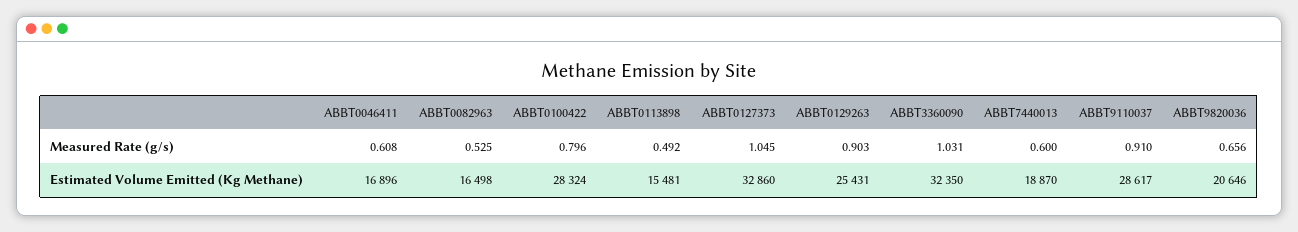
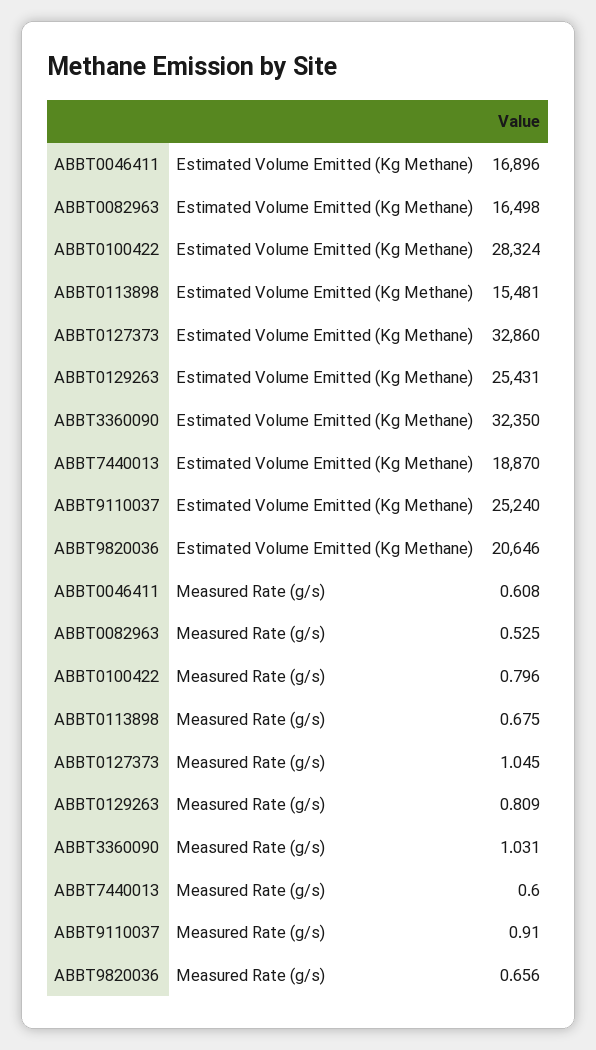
  {
    "ABBT0046411": {
      "Measured Rate (g/s)": 0.608,
      "Estimated Volume Emitted (Kg Methane)": 16896
    },
    "ABBT0082963": {
      "Measured Rate (g/s)": 0.525,
      "Estimated Volume Emitted (Kg Methane)": 16498
    },
    "ABBT0100422": {
      "Measured Rate (g/s)": 0.796,
      "Estimated Volume Emitted (Kg Methane)": 28324
    },
    "ABBT0113898": {
-     "Measured Rate (g/s)": 0.492,
+     "Measured Rate (g/s)": 0.675,
      "Estimated Volume Emitted (Kg Methane)": 15481
    },
    "ABBT0127373": {
      "Measured Rate (g/s)": 1.045,
      "Estimated Volume Emitted (Kg Methane)": 32860
    },
    "ABBT0129263": {
-     "Measured Rate (g/s)": 0.903,
+     "Measured Rate (g/s)": 0.809,
      "Estimated Volume Emitted (Kg Methane)": 25431
    },
    "ABBT3360090": {
      "Measured Rate (g/s)": 1.031,
      "Estimated Volume Emitted (Kg Methane)": 32350
    },
    "ABBT7440013": {
      "Measured Rate (g/s)": 0.6,
      "Estimated Volume Emitted (Kg Methane)": 18870
    },
    "ABBT9110037": {
      "Measured Rate (g/s)": 0.91,
-     "Estimated Volume Emitted (Kg Methane)": 28617
+     "Estimated Volume Emitted (Kg Methane)": 25240
    },
    "ABBT9820036": {
      "Measured Rate (g/s)": 0.656,
      "Estimated Volume Emitted (Kg Methane)": 20646
    }
  }

